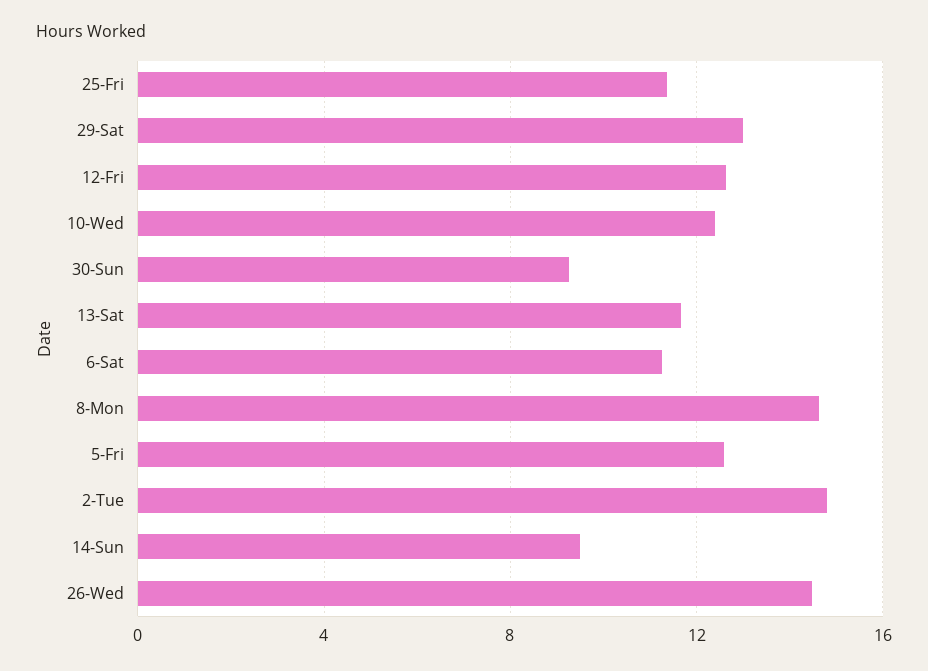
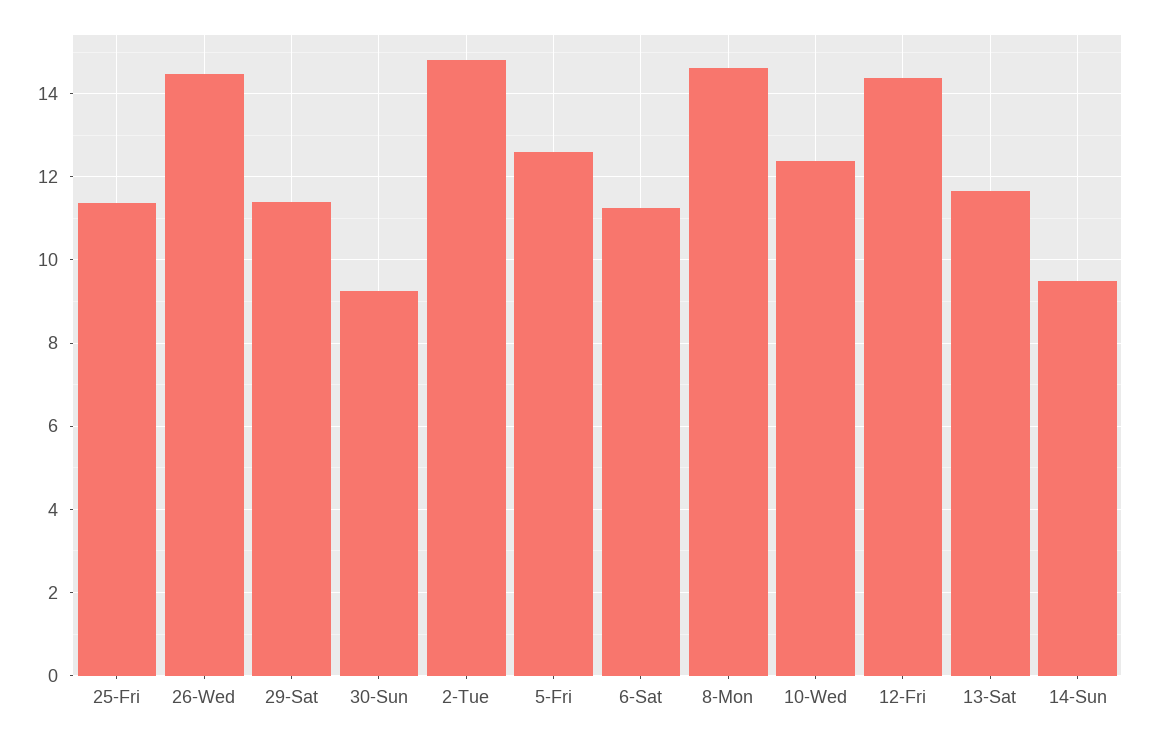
  {
    "25-Fri": 11.4,
-   "29-Sat": 13,
+   "29-Sat": 11.4,
-   "12-Fri": 12.5,
+   "12-Fri": 14.4,
    "10-Wed": 12.4,
    "30-Sun": 9.2,
    "13-Sat": 11.6,
    "6-Sat": 11.2,
    "8-Mon": 14.6,
    "5-Fri": 12.6,
    "2-Tue": 14.8,
    "14-Sun": 9.4,
    "26-Wed": 14.4
  }

